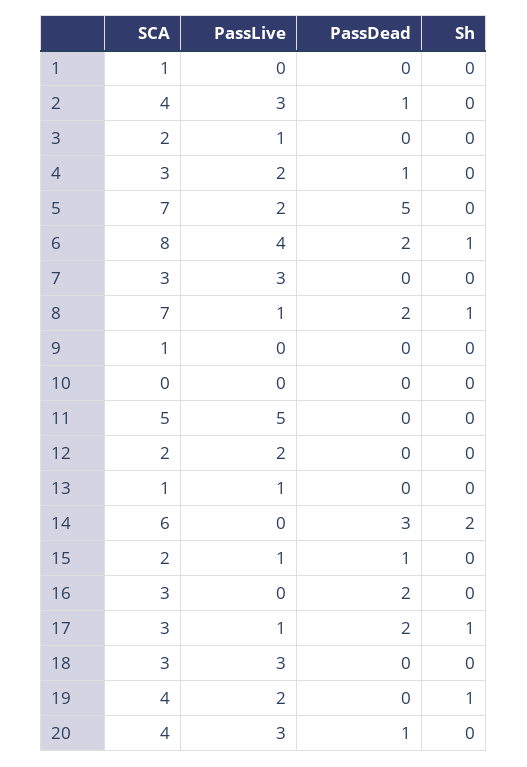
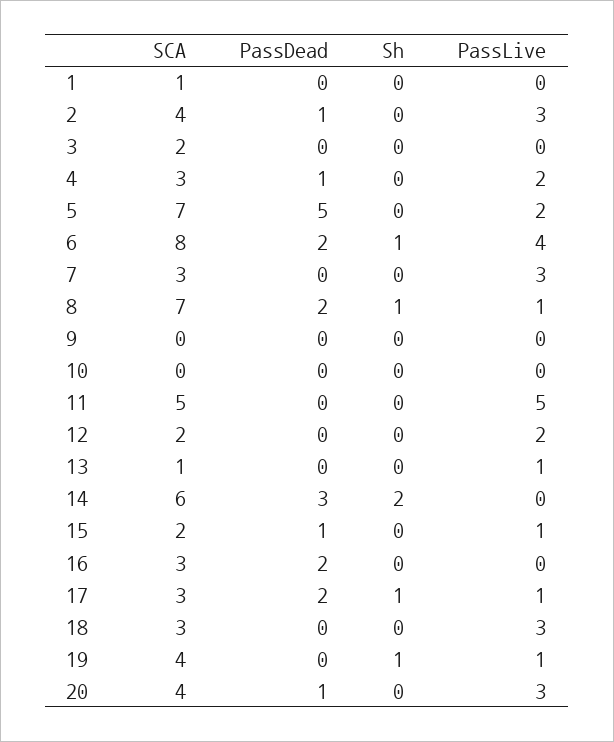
  {
    "SCA": {
      "1": 1,
      "2": 4,
      "3": 2,
      "4": 3,
      "5": 7,
      "6": 8,
      "7": 3,
      "8": 7,
-     "9": 1,
+     "9": 0,
      "10": 0,
      "11": 5,
      "12": 2,
      "13": 1,
      "14": 6,
      "15": 2,
      "16": 3,
      "17": 3,
      "18": 3,
      "19": 4,
      "20": 4
    },
    "PassLive": {
      "1": 0,
      "2": 3,
-     "3": 1,
+     "3": 0,
      "4": 2,
      "5": 2,
      "6": 4,
      "7": 3,
      "8": 1,
      "9": 0,
      "10": 0,
      "11": 5,
      "12": 2,
      "13": 1,
      "14": 0,
      "15": 1,
      "16": 0,
      "17": 1,
      "18": 3,
-     "19": 2,
+     "19": 1,
      "20": 3
    },
    "PassDead": {
      "1": 0,
      "2": 1,
      "3": 0,
      "4": 1,
      "5": 5,
      "6": 2,
      "7": 0,
      "8": 2,
      "9": 0,
      "10": 0,
      "11": 0,
      "12": 0,
      "13": 0,
      "14": 3,
      "15": 1,
      "16": 2,
      "17": 2,
      "18": 0,
      "19": 0,
      "20": 1
    },
    "Sh": {
      "1": 0,
      "2": 0,
      "3": 0,
      "4": 0,
      "5": 0,
      "6": 1,
      "7": 0,
      "8": 1,
      "9": 0,
      "10": 0,
      "11": 0,
      "12": 0,
      "13": 0,
      "14": 2,
      "15": 0,
      "16": 0,
      "17": 1,
      "18": 0,
      "19": 1,
      "20": 0
    }
  }

